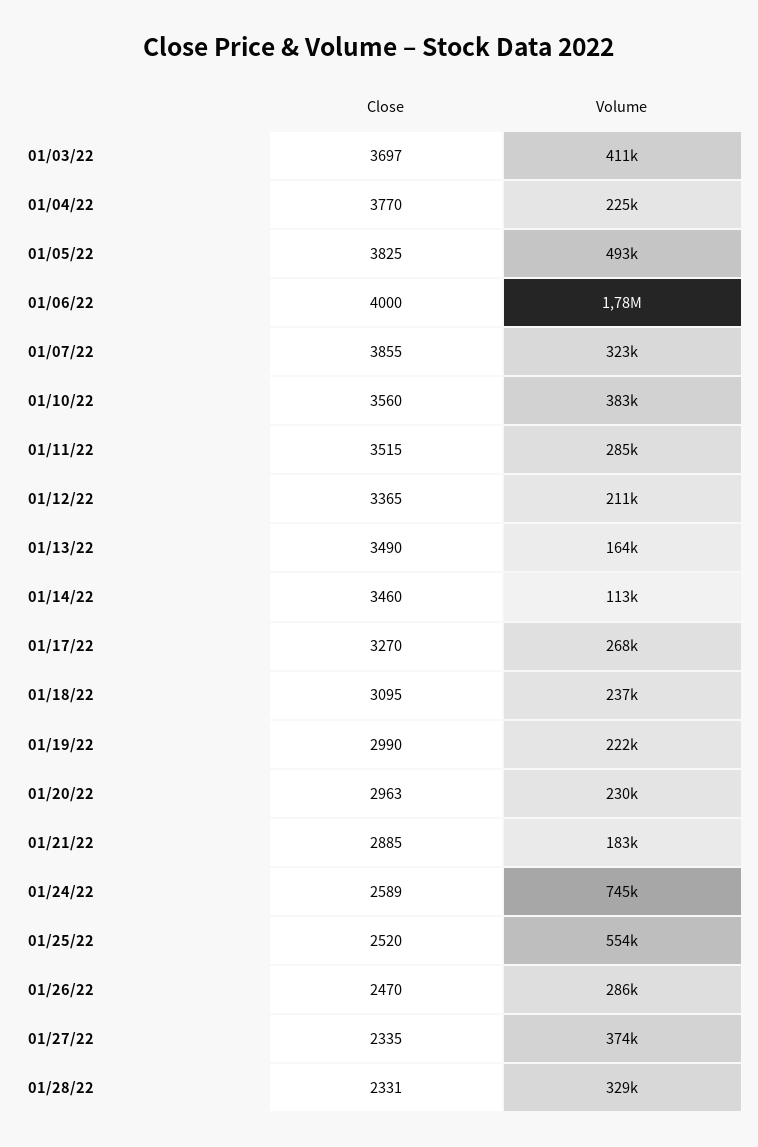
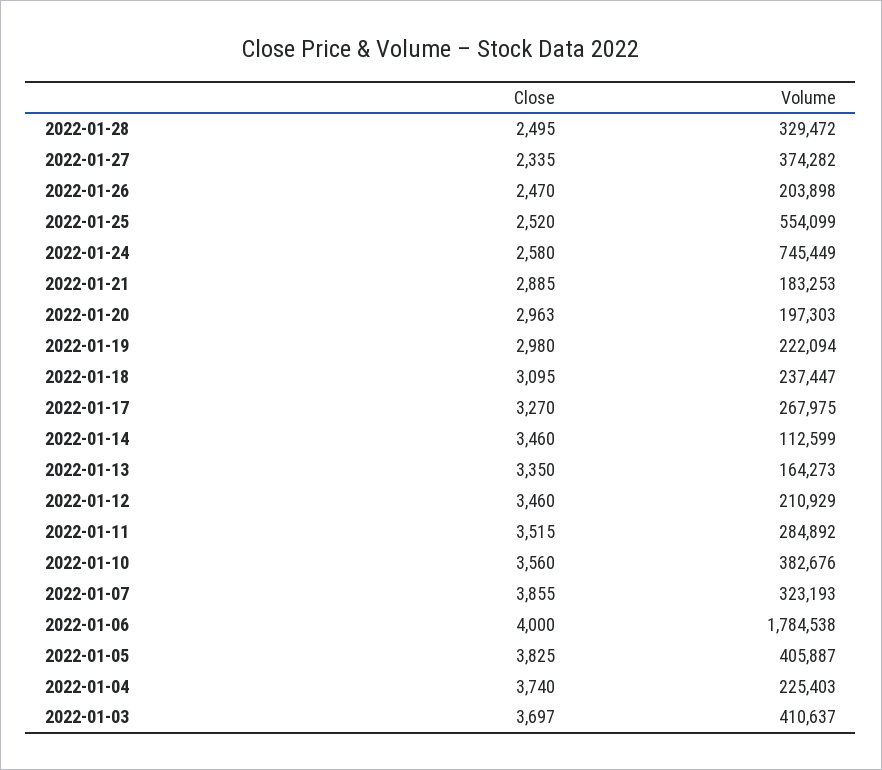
  {
    "Close": {
      "01/03/22": 3697,
-     "01/04/22": 3770,
+     "01/04/22": 3740,
      "01/05/22": 3825,
      "01/06/22": 4000,
      "01/07/22": 3855,
      "01/10/22": 3560,
      "01/11/22": 3515,
-     "01/12/22": 3365,
+     "01/12/22": 3460,
-     "01/13/22": 3490,
+     "01/13/22": 3350,
      "01/14/22": 3460,
      "01/17/22": 3270,
      "01/18/22": 3095,
-     "01/19/22": 2990,
+     "01/19/22": 2980,
      "01/20/22": 2963,
      "01/21/22": 2885,
-     "01/24/22": 2589,
+     "01/24/22": 2580,
      "01/25/22": 2520,
      "01/26/22": 2470,
      "01/27/22": 2335,
-     "01/28/22": 2331
+     "01/28/22": 2495
    },
    "Volume": {
      "01/03/22": 410637,
      "01/04/22": 225403,
-     "01/05/22": 493000,
+     "01/05/22": 405887,
      "01/06/22": 1784538,
      "01/07/22": 323193,
      "01/10/22": 382676,
      "01/11/22": 284892,
      "01/12/22": 210929,
      "01/13/22": 164273,
      "01/14/22": 112599,
      "01/17/22": 267975,
      "01/18/22": 237447,
      "01/19/22": 222094,
-     "01/20/22": 230000,
+     "01/20/22": 197303,
      "01/21/22": 183253,
      "01/24/22": 745449,
      "01/25/22": 554099,
-     "01/26/22": 286000,
+     "01/26/22": 203898,
      "01/27/22": 374282,
      "01/28/22": 329472
    }
  }

